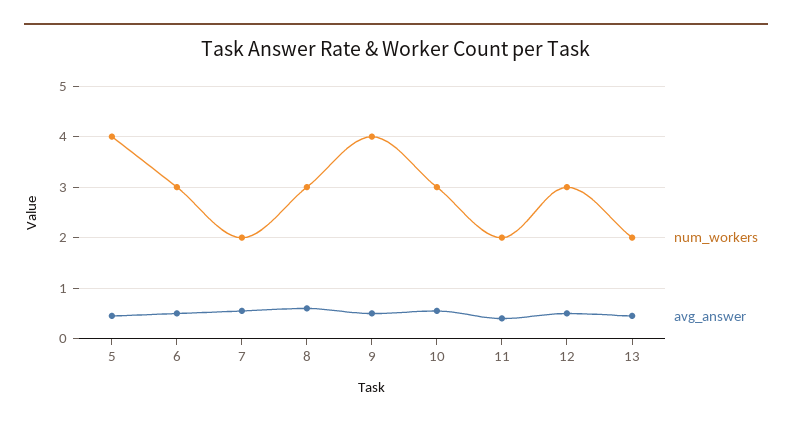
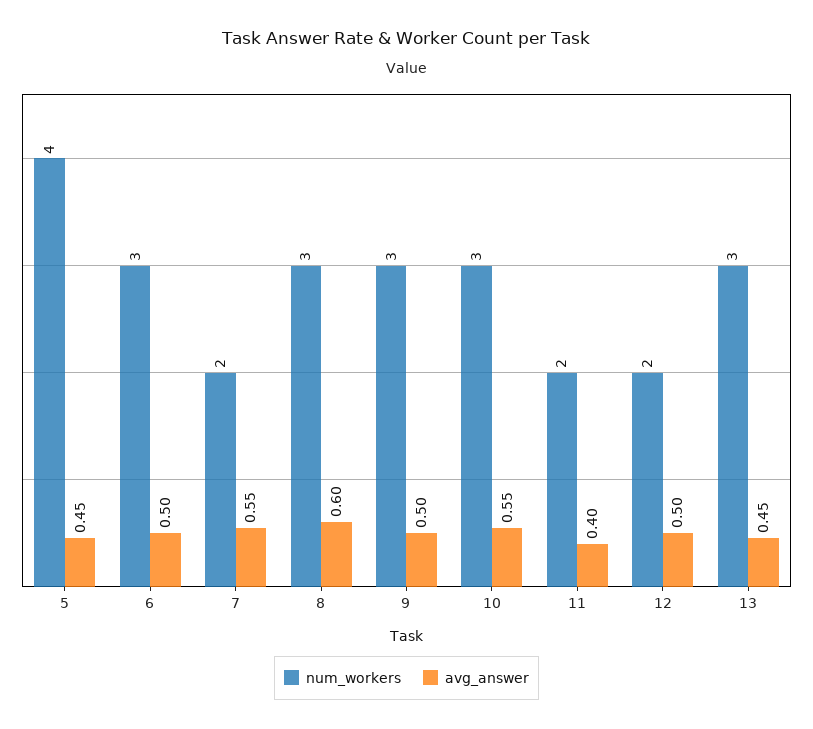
  {
    "num_workers": {
      "5": 4,
      "6": 3,
      "7": 2,
      "8": 3,
-     "9": 4,
+     "9": 3,
      "10": 3,
      "11": 2,
-     "12": 3,
+     "12": 2,
-     "13": 2
+     "13": 3
    },
    "avg_answer": {
      "5": 0.45,
      "6": 0.5,
      "7": 0.55,
      "8": 0.6,
      "9": 0.5,
      "10": 0.55,
      "11": 0.4,
      "12": 0.5,
      "13": 0.45
    }
  }

